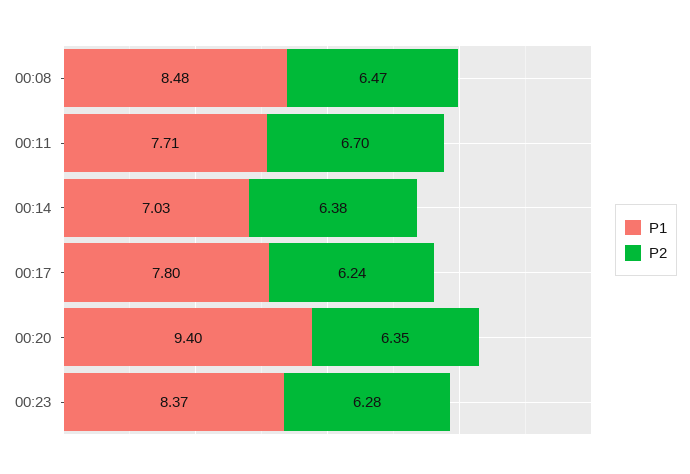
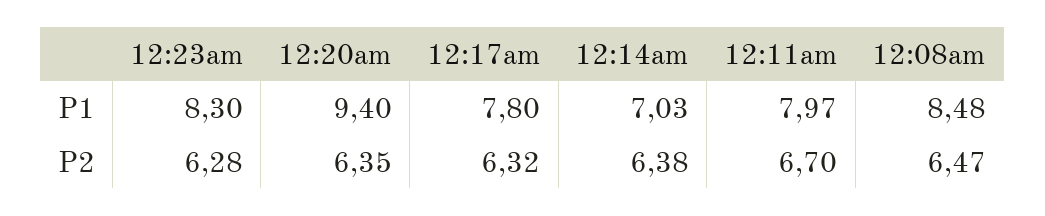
  {
    "P1": {
      "00:08": 8.48,
-     "00:11": 7.71,
+     "00:11": 7.97,
      "00:14": 7.03,
      "00:17": 7.8,
      "00:20": 9.4,
-     "00:23": 8.37
+     "00:23": 8.3
    },
    "P2": {
      "00:08": 6.47,
      "00:11": 6.7,
      "00:14": 6.38,
-     "00:17": 6.24,
+     "00:17": 6.32,
      "00:20": 6.35,
      "00:23": 6.28
    }
  }

